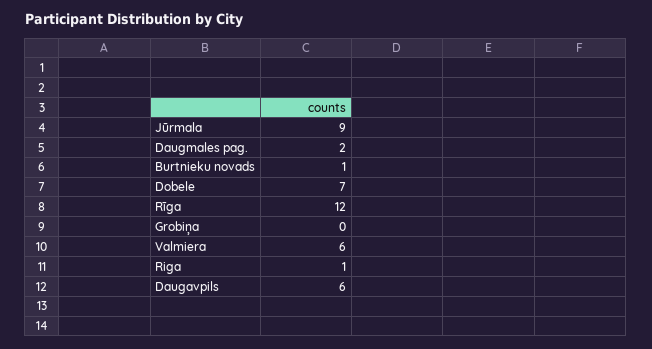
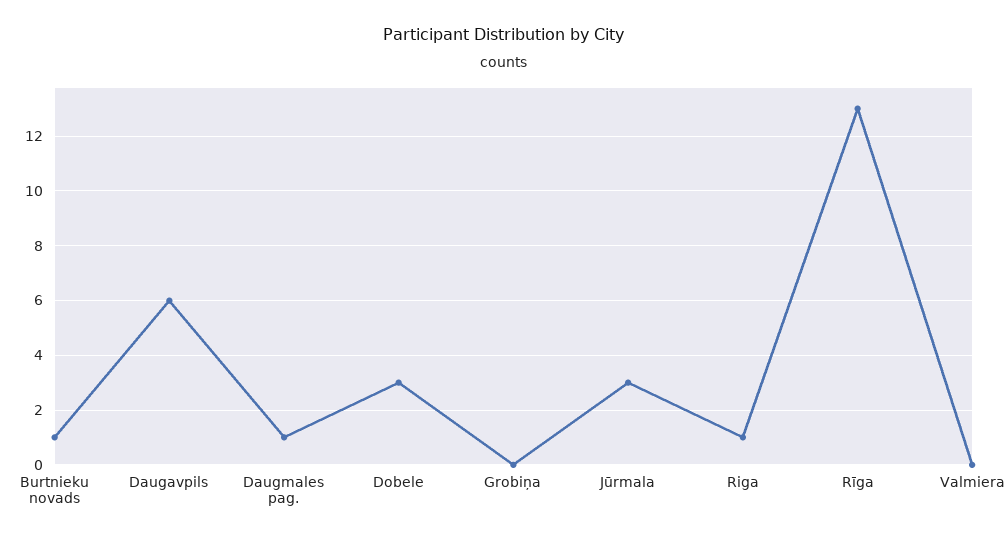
  {
-   "Jūrmala": 9,
+   "Jūrmala": 3,
-   "Daugmales pag.": 2,
+   "Daugmales pag.": 1,
    "Burtnieku novads": 1,
-   "Dobele": 7,
+   "Dobele": 3,
-   "Rīga": 12,
+   "Rīga": 13,
    "Grobiņa": 0,
-   "Valmiera": 6,
+   "Valmiera": 0,
    "Riga": 1,
    "Daugavpils": 6
  }

